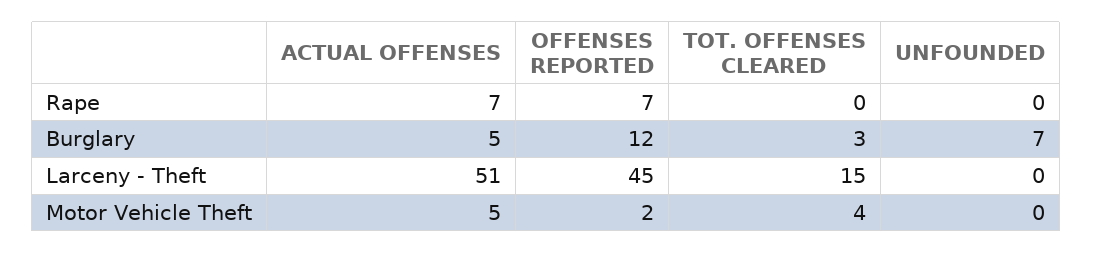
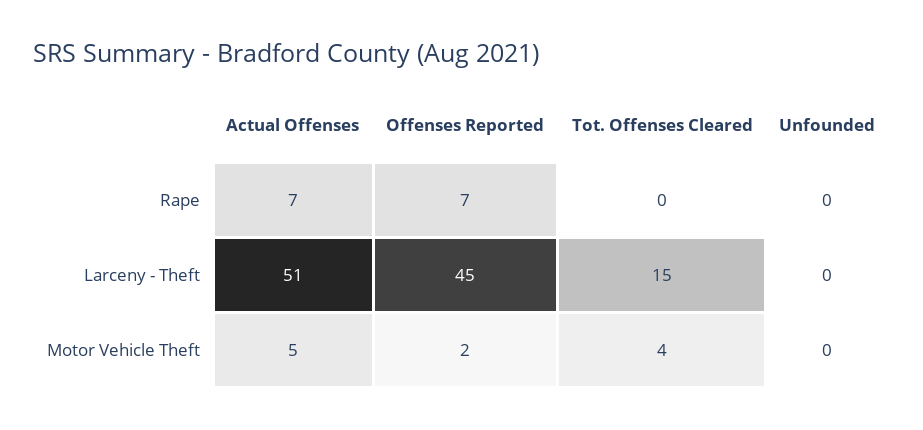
  {
    "ACTUAL OFFENSES": {
      "Rape": 7,
-     "Burglary": 5,
      "Larceny - Theft": 51,
      "Motor Vehicle Theft": 5
    },
    "OFFENSES REPORTED": {
      "Rape": 7,
-     "Burglary": 12,
      "Larceny - Theft": 45,
      "Motor Vehicle Theft": 2
    },
    "TOT. OFFENSES CLEARED": {
      "Rape": 0,
-     "Burglary": 3,
      "Larceny - Theft": 15,
      "Motor Vehicle Theft": 4
    },
    "UNFOUNDED": {
      "Rape": 0,
-     "Burglary": 7,
      "Larceny - Theft": 0,
      "Motor Vehicle Theft": 0
    }
  }

